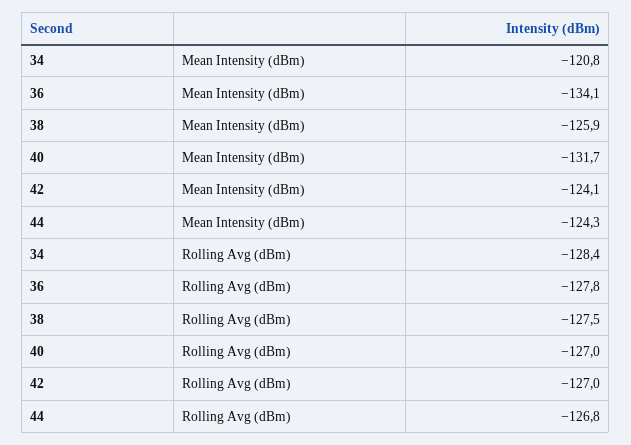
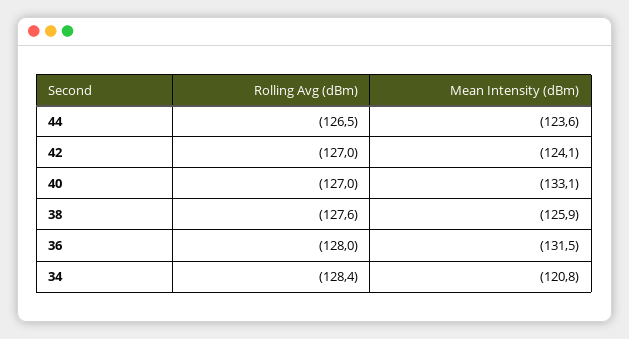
  {
    "34": {
      "Mean Intensity (dBm)": -120.8,
      "Rolling Avg (dBm)": -128.4
    },
    "36": {
-     "Mean Intensity (dBm)": -134.1,
+     "Mean Intensity (dBm)": -131.5,
-     "Rolling Avg (dBm)": -127.8
+     "Rolling Avg (dBm)": -128
    },
    "38": {
      "Mean Intensity (dBm)": -125.9,
-     "Rolling Avg (dBm)": -127.5
+     "Rolling Avg (dBm)": -127.6
    },
    "40": {
-     "Mean Intensity (dBm)": -131.7,
+     "Mean Intensity (dBm)": -133.1,
      "Rolling Avg (dBm)": -127
    },
    "42": {
      "Mean Intensity (dBm)": -124.1,
      "Rolling Avg (dBm)": -127
    },
    "44": {
-     "Mean Intensity (dBm)": -124.3,
+     "Mean Intensity (dBm)": -123.6,
-     "Rolling Avg (dBm)": -126.8
+     "Rolling Avg (dBm)": -126.5
    }
  }

